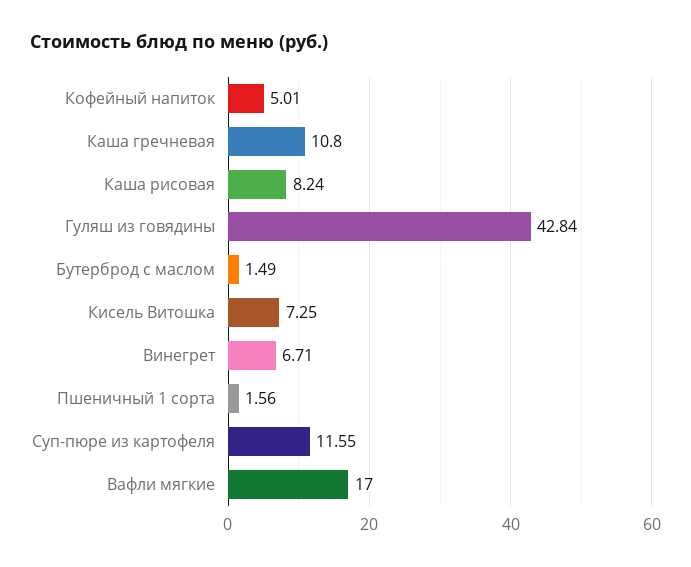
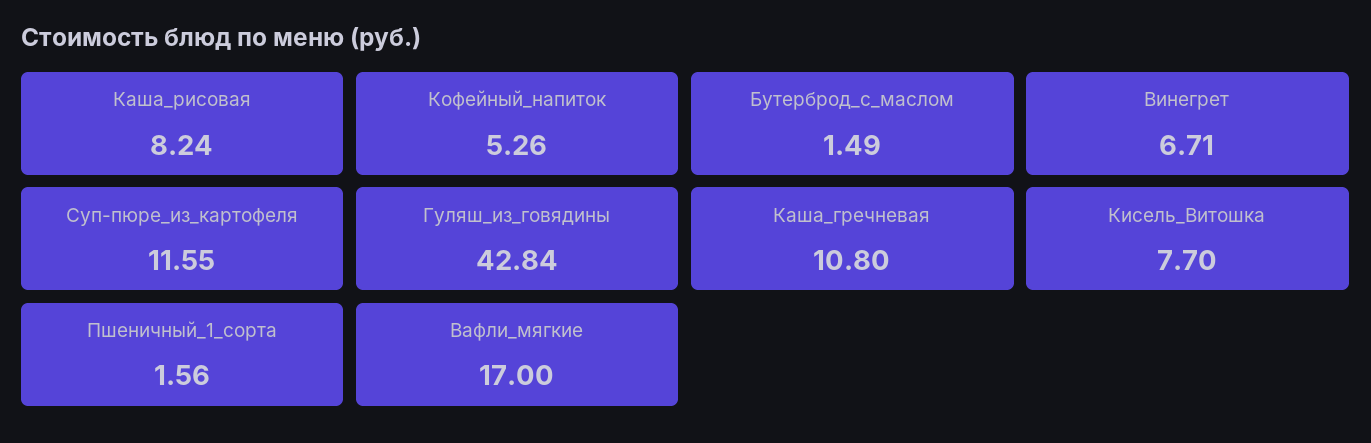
  {
-   "Кофейный напиток": 5.01,
+   "Кофейный напиток": 5.26,
    "Каша гречневая": 10.8,
    "Каша рисовая": 8.24,
    "Гуляш из говядины": 42.84,
    "Бутерброд с маслом": 1.49,
-   "Кисель Витошка": 7.25,
+   "Кисель Витошка": 7.7,
    "Винегрет": 6.71,
    "Пшеничный 1 сорта": 1.56,
    "Суп-пюре из картофеля": 11.55,
    "Вафли мягкие": 17
  }

